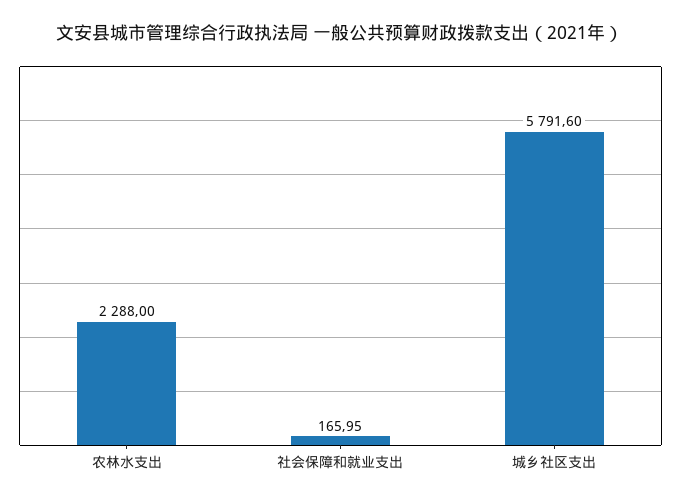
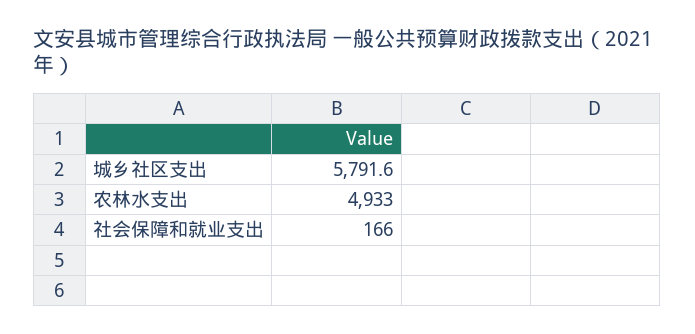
  {
-   "农林水支出": 2288,
+   "农林水支出": 4933,
    "社会保障和就业支出": 165.95,
    "城乡社区支出": 5791.6
  }

